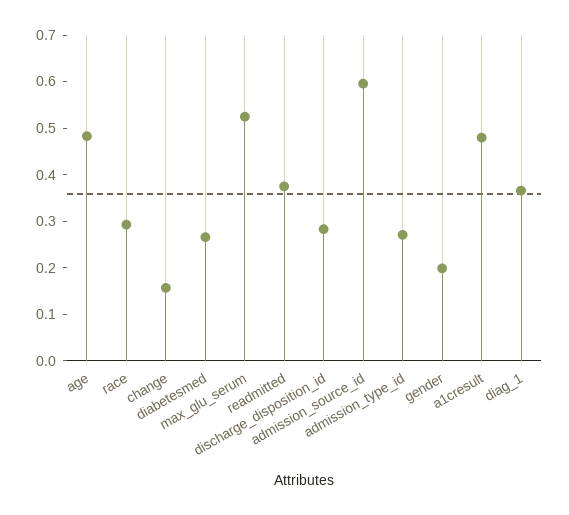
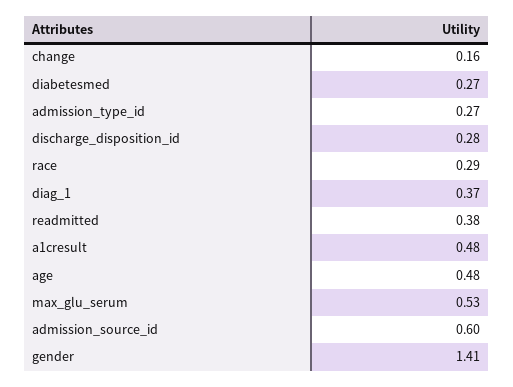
  {
    "age": 0.48,
    "race": 0.29,
    "change": 0.16,
    "diabetesmed": 0.27,
    "max_glu_serum": 0.53,
    "readmitted": 0.38,
    "discharge_disposition_id": 0.28,
    "admission_source_id": 0.6,
    "admission_type_id": 0.27,
-   "gender": 0.2,
+   "gender": 1.41,
    "a1cresult": 0.48,
    "diag_1": 0.37
  }

